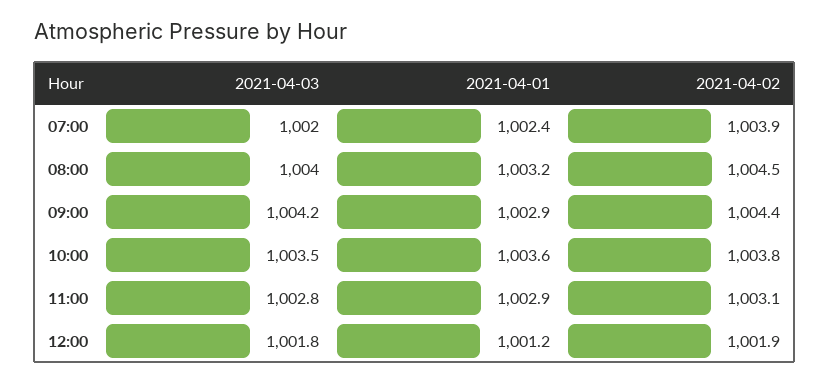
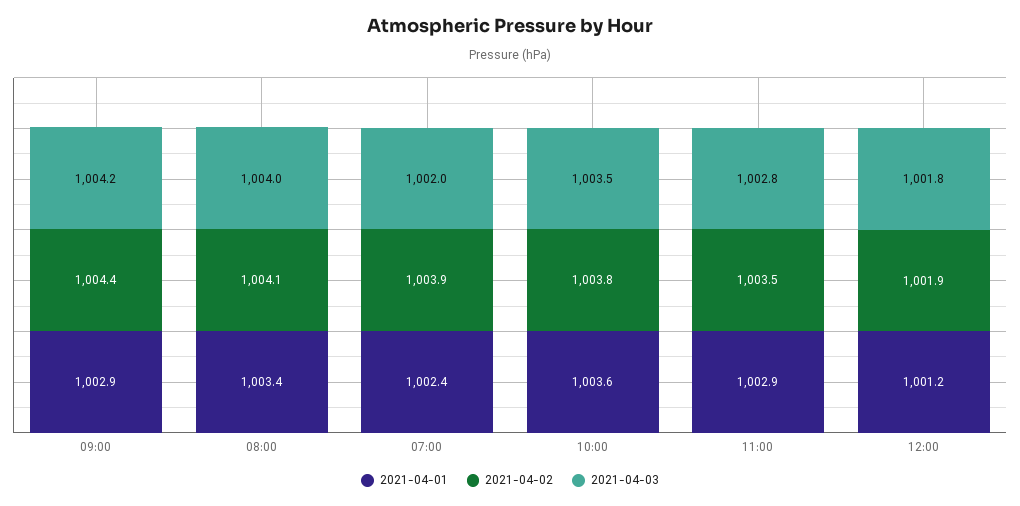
  {
    "2021-04-03": {
      "07:00": 1002,
      "08:00": 1004,
      "09:00": 1004.2,
      "10:00": 1003.5,
      "11:00": 1002.8,
      "12:00": 1001.8
    },
    "2021-04-01": {
      "07:00": 1002.4,
-     "08:00": 1003.2,
+     "08:00": 1003.4,
      "09:00": 1002.9,
      "10:00": 1003.6,
      "11:00": 1002.9,
      "12:00": 1001.2
    },
    "2021-04-02": {
      "07:00": 1003.9,
-     "08:00": 1004.5,
+     "08:00": 1004.1,
      "09:00": 1004.4,
      "10:00": 1003.8,
-     "11:00": 1003.1,
+     "11:00": 1003.5,
      "12:00": 1001.9
    }
  }

